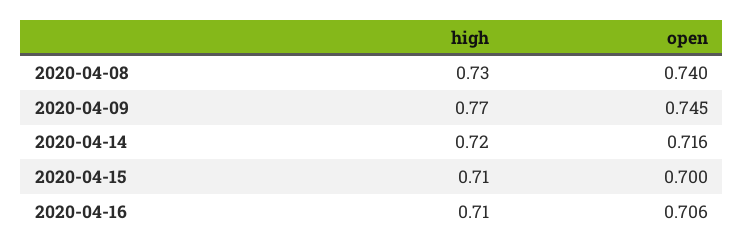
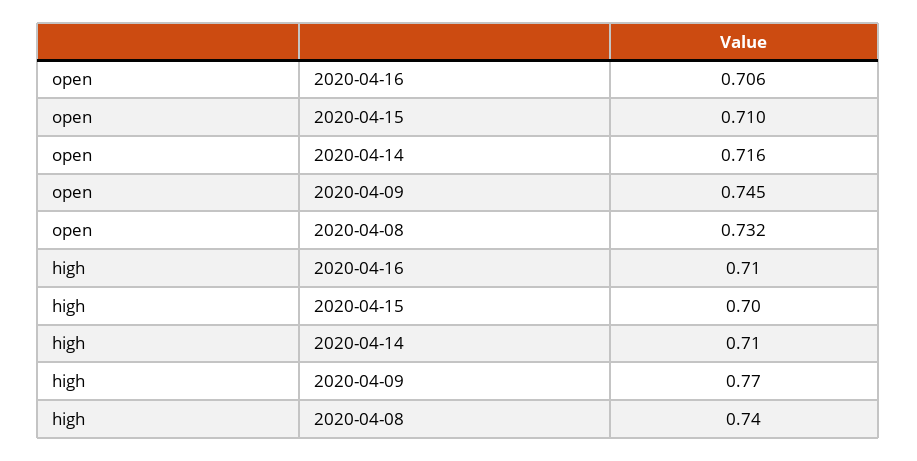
  {
    "high": {
-     "2020-04-08": 0.73,
+     "2020-04-08": 0.74,
      "2020-04-09": 0.77,
-     "2020-04-14": 0.72,
+     "2020-04-14": 0.71,
-     "2020-04-15": 0.71,
+     "2020-04-15": 0.7,
      "2020-04-16": 0.71
    },
    "open": {
-     "2020-04-08": 0.74,
+     "2020-04-08": 0.732,
      "2020-04-09": 0.745,
      "2020-04-14": 0.716,
-     "2020-04-15": 0.7,
+     "2020-04-15": 0.71,
      "2020-04-16": 0.706
    }
  }

